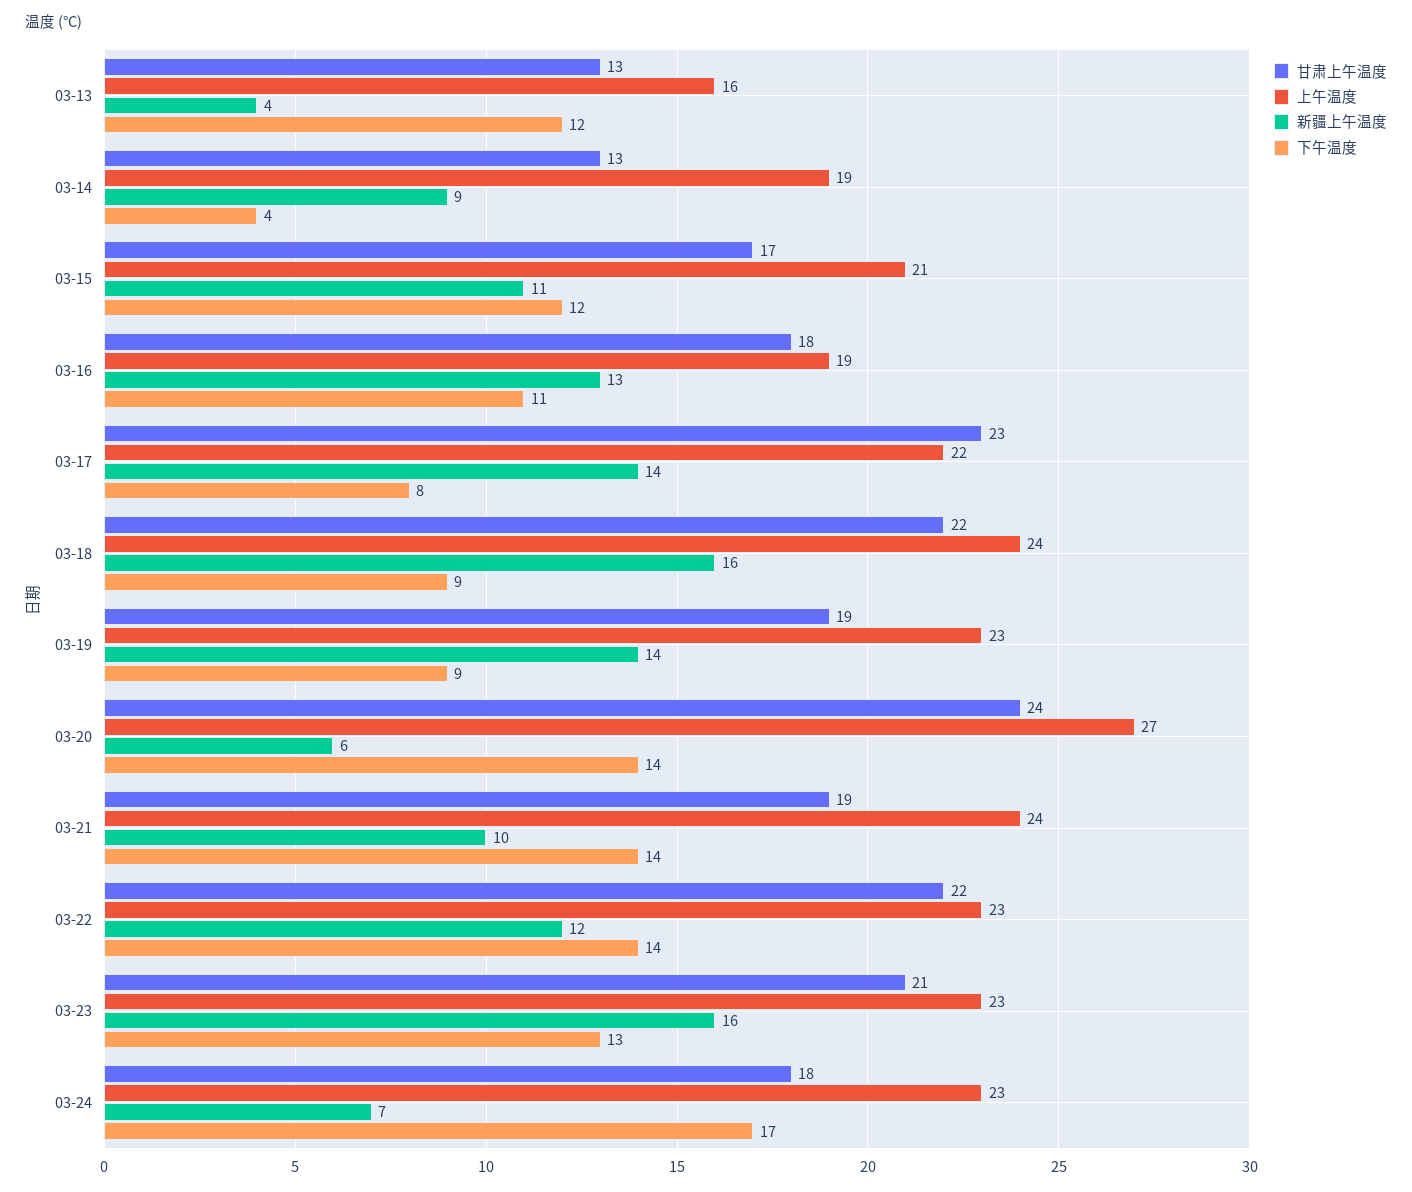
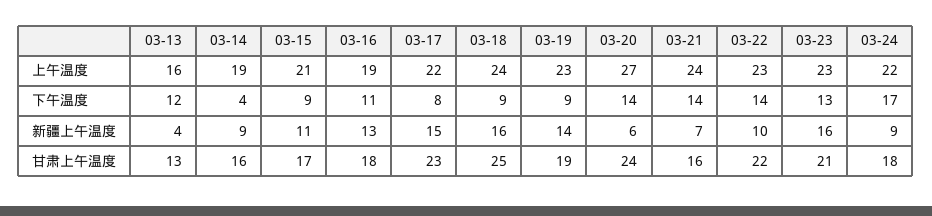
  {
    "甘肃上午温度": {
      "03-13": 13,
-     "03-14": 13,
+     "03-14": 16,
      "03-15": 17,
      "03-16": 18,
      "03-17": 23,
-     "03-18": 22,
+     "03-18": 25,
      "03-19": 19,
      "03-20": 24,
-     "03-21": 19,
+     "03-21": 16,
      "03-22": 22,
      "03-23": 21,
      "03-24": 18
    },
    "上午温度": {
      "03-13": 16,
      "03-14": 19,
      "03-15": 21,
      "03-16": 19,
      "03-17": 22,
      "03-18": 24,
      "03-19": 23,
      "03-20": 27,
      "03-21": 24,
      "03-22": 23,
      "03-23": 23,
-     "03-24": 23
+     "03-24": 22
    },
    "新疆上午温度": {
      "03-13": 4,
      "03-14": 9,
      "03-15": 11,
      "03-16": 13,
-     "03-17": 14,
+     "03-17": 15,
      "03-18": 16,
      "03-19": 14,
      "03-20": 6,
-     "03-21": 10,
+     "03-21": 7,
-     "03-22": 12,
+     "03-22": 10,
      "03-23": 16,
-     "03-24": 7
+     "03-24": 9
    },
    "下午温度": {
      "03-13": 12,
      "03-14": 4,
-     "03-15": 12,
+     "03-15": 9,
      "03-16": 11,
      "03-17": 8,
      "03-18": 9,
      "03-19": 9,
      "03-20": 14,
      "03-21": 14,
      "03-22": 14,
      "03-23": 13,
      "03-24": 17
    }
  }

